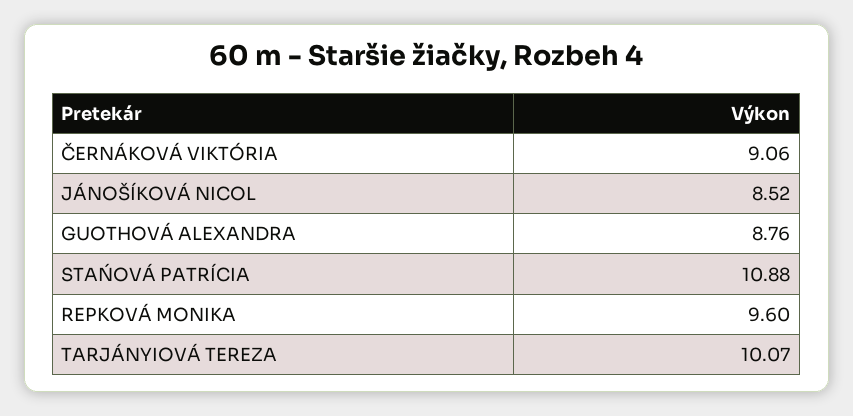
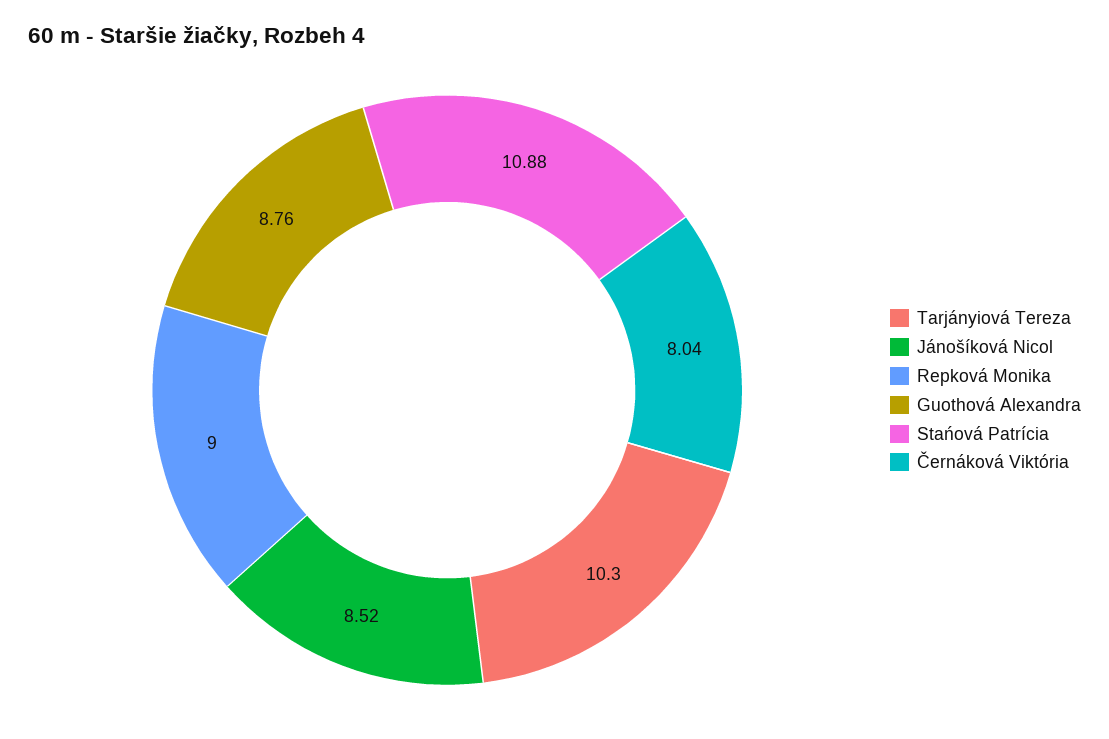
  {
-   "ČERNÁKOVÁ VIKTÓRIA": 9.06,
+   "ČERNÁKOVÁ VIKTÓRIA": 8.04,
    "JÁNOŠÍKOVÁ NICOL": 8.52,
    "GUOTHOVÁ ALEXANDRA": 8.76,
    "STAŃOVÁ PATRÍCIA": 10.88,
-   "REPKOVÁ MONIKA": 9.6,
+   "REPKOVÁ MONIKA": 9,
-   "TARJÁNYIOVÁ TEREZA": 10.07
+   "TARJÁNYIOVÁ TEREZA": 10.3
  }

